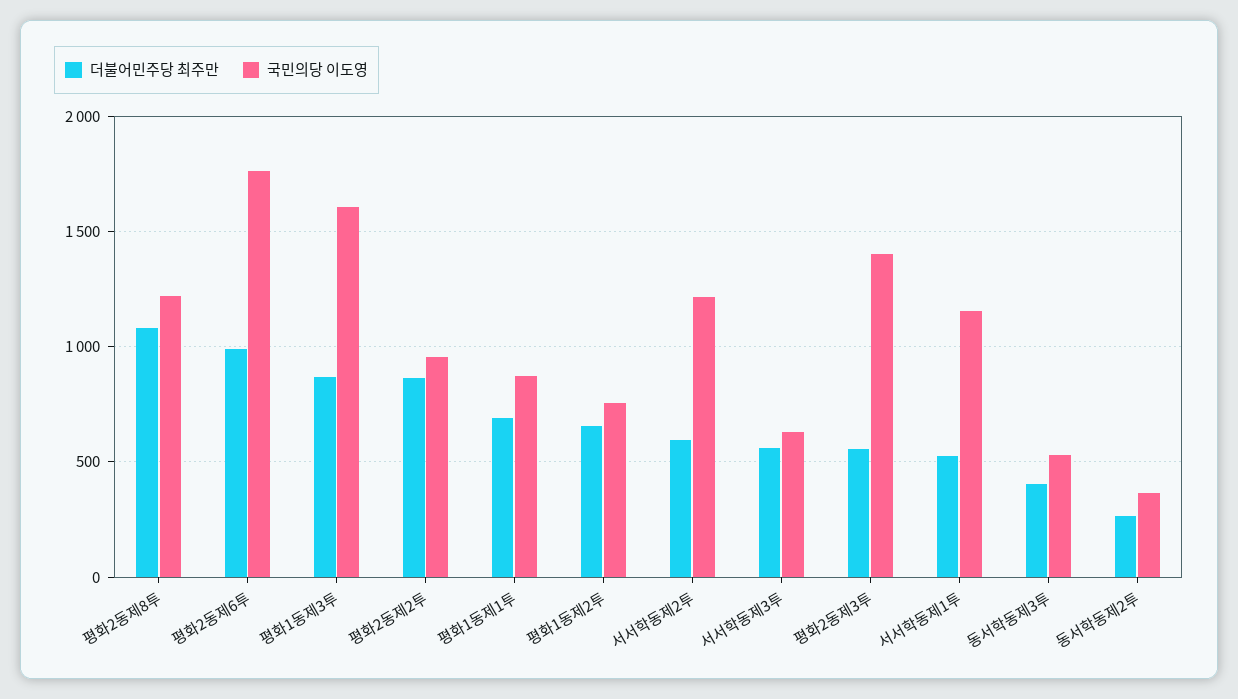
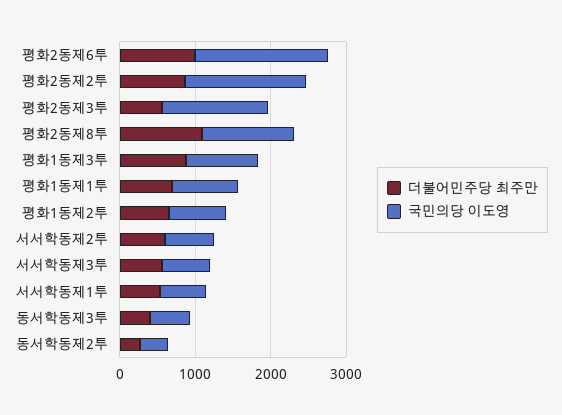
  {
    "더불어민주당 최주만": {
      "평화2동제8투": 1100,
      "평화2동제6투": 1000,
      "평화1동제3투": 850,
      "평화2동제2투": 850,
      "평화1동제1투": 700,
      "평화1동제2투": 650,
      "서서학동제2투": 600,
      "서서학동제3투": 550,
      "평화2동제3투": 550,
      "서서학동제1투": 550,
      "동서학동제3투": 400,
      "동서학동제2투": 250
    },
    "국민의당 이도영": {
      "평화2동제8투": 1200,
      "평화2동제6투": 1750,
-     "평화1동제3투": 1600,
+     "평화1동제3투": 1000,
-     "평화2동제2투": 950,
+     "평화2동제2투": 1600,
      "평화1동제1투": 850,
      "평화1동제2투": 750,
-     "서서학동제2투": 1200,
+     "서서학동제2투": 600,
      "서서학동제3투": 650,
      "평화2동제3투": 1400,
-     "서서학동제1투": 1150,
+     "서서학동제1투": 600,
      "동서학동제3투": 550,
      "동서학동제2투": 350
    }
  }

